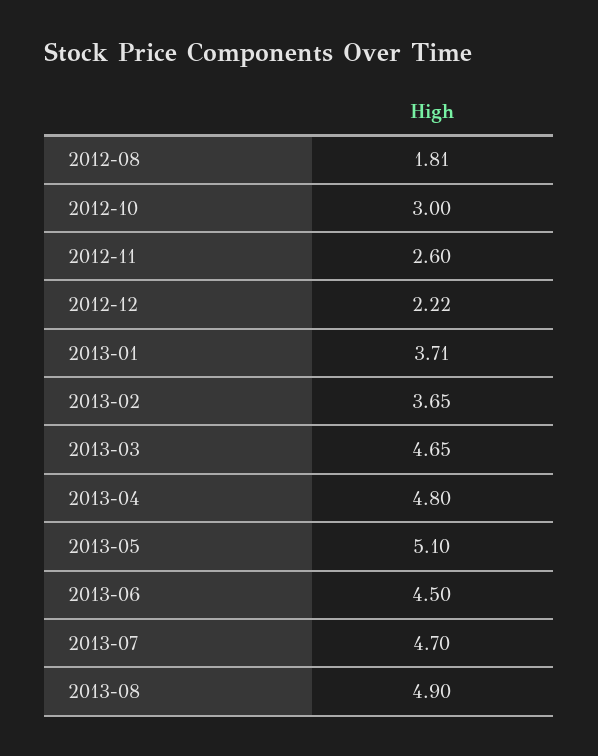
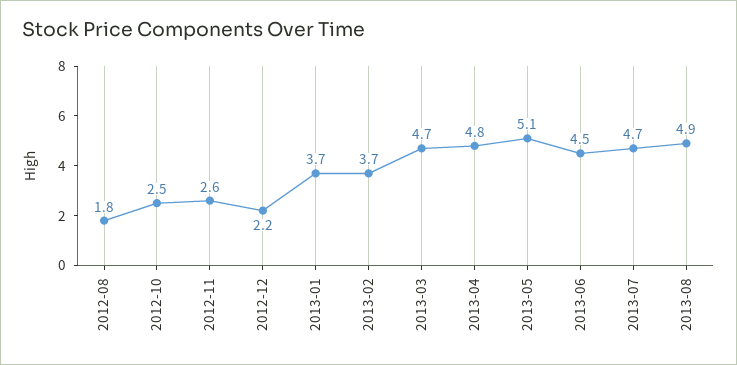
  {
    "2012-08": 1.81,
-   "2012-10": 3,
+   "2012-10": 2.5,
    "2012-11": 2.6,
    "2012-12": 2.22,
    "2013-01": 3.71,
    "2013-02": 3.65,
    "2013-03": 4.65,
    "2013-04": 4.8,
    "2013-05": 5.1,
    "2013-06": 4.5,
    "2013-07": 4.7,
    "2013-08": 4.9
  }

